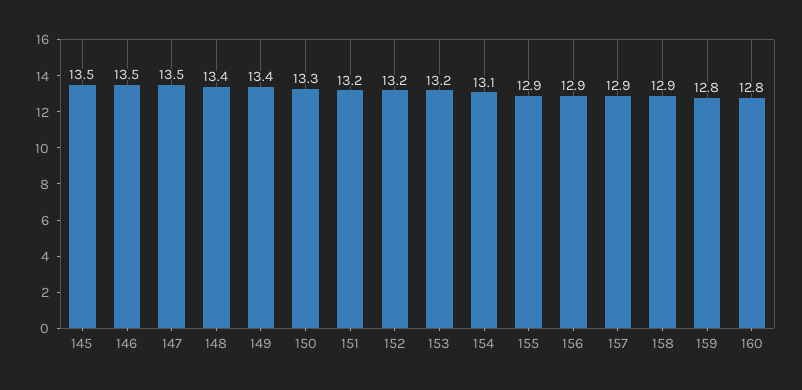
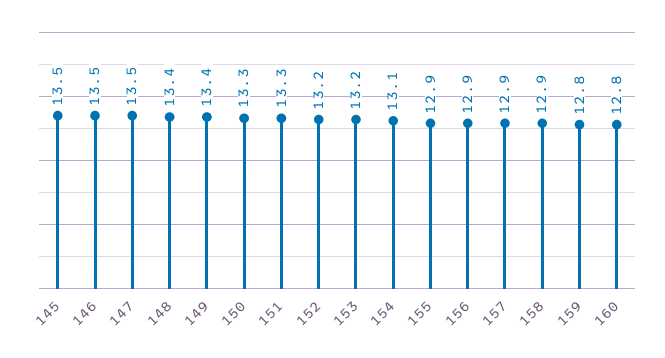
  {
    "145": 13.5,
    "146": 13.5,
    "147": 13.5,
    "148": 13.4,
    "149": 13.4,
    "150": 13.3,
-   "151": 13.2,
+   "151": 13.3,
    "152": 13.2,
    "153": 13.2,
    "154": 13.1,
    "155": 12.9,
    "156": 12.9,
    "157": 12.9,
    "158": 12.9,
    "159": 12.8,
    "160": 12.8
  }

